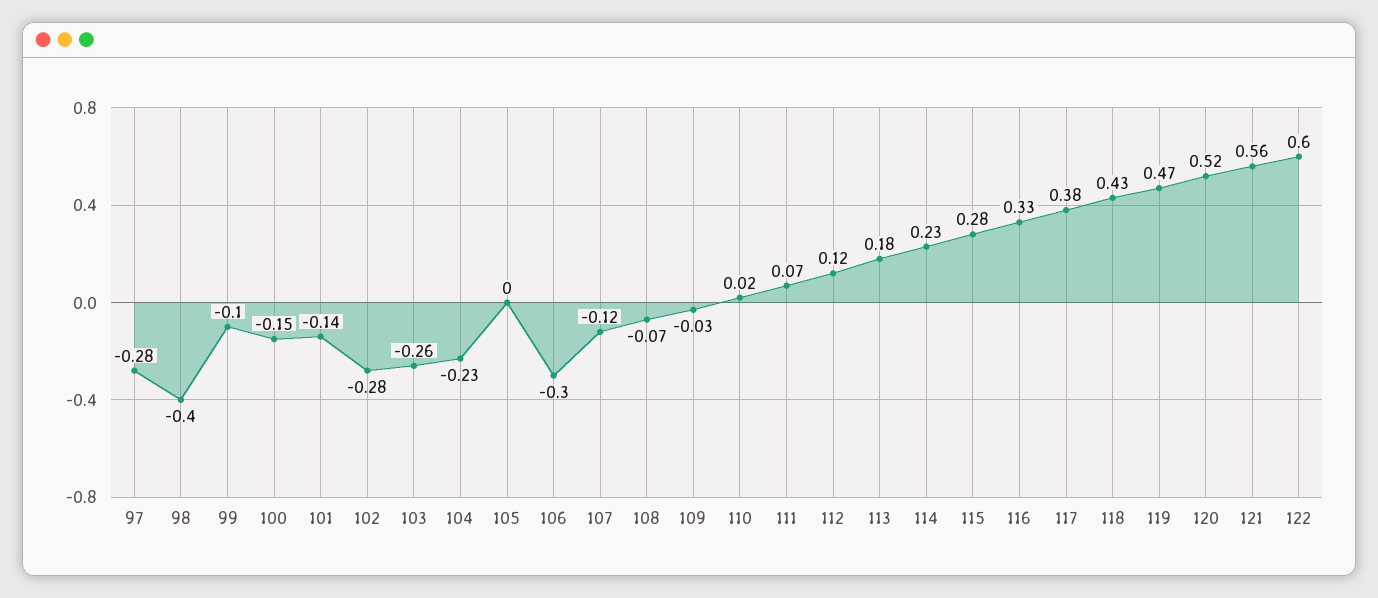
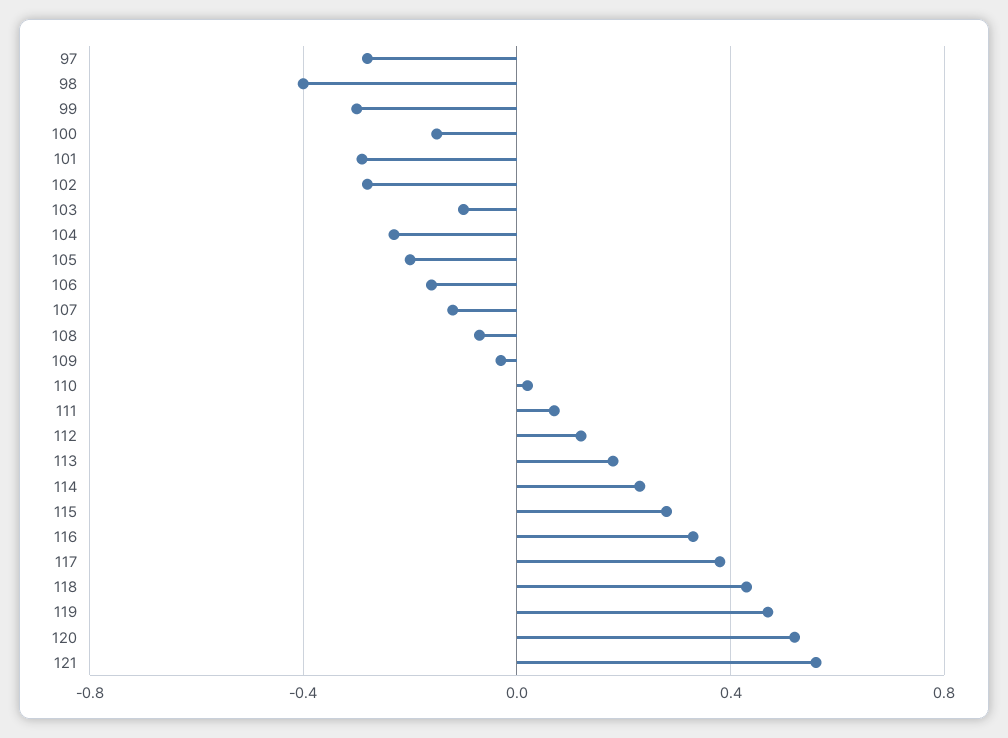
  {
    "97": -0.28,
    "98": -0.4,
-   "99": -0.1,
+   "99": -0.3,
    "100": -0.15,
-   "101": -0.14,
+   "101": -0.3,
    "102": -0.28,
-   "103": -0.26,
+   "103": -0.1,
    "104": -0.23,
-   "105": 0,
+   "105": -0.2,
-   "106": -0.3,
+   "106": -0.15,
    "107": -0.12,
    "108": -0.07,
    "109": -0.03,
    "110": 0.02,
    "111": 0.07,
    "112": 0.12,
    "113": 0.18,
    "114": 0.23,
    "115": 0.28,
    "116": 0.33,
    "117": 0.38,
    "118": 0.43,
    "119": 0.47,
    "120": 0.52,
-   "121": 0.56,
+   "121": 0.56
-   "122": 0.6
  }

